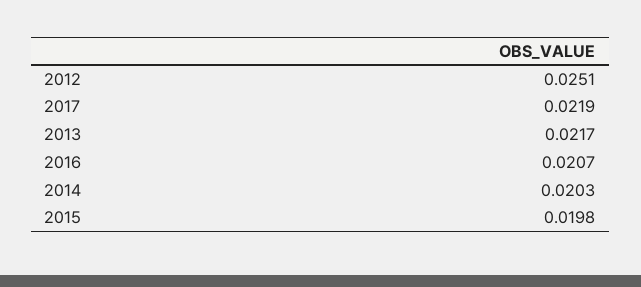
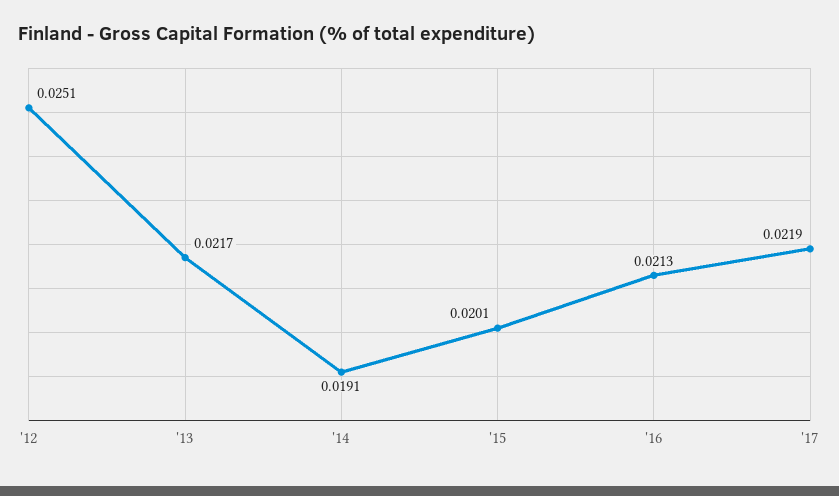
  {
    "2012": 0.0251,
    "2017": 0.0219,
    "2013": 0.0217,
-   "2016": 0.0207,
+   "2016": 0.0213,
-   "2014": 0.0203,
+   "2014": 0.0191,
-   "2015": 0.0198
+   "2015": 0.0201
  }

